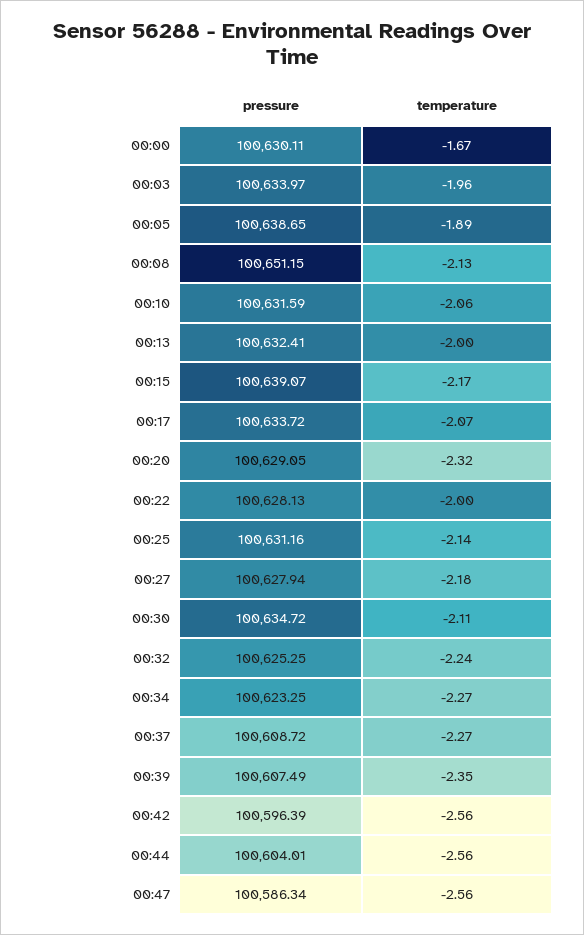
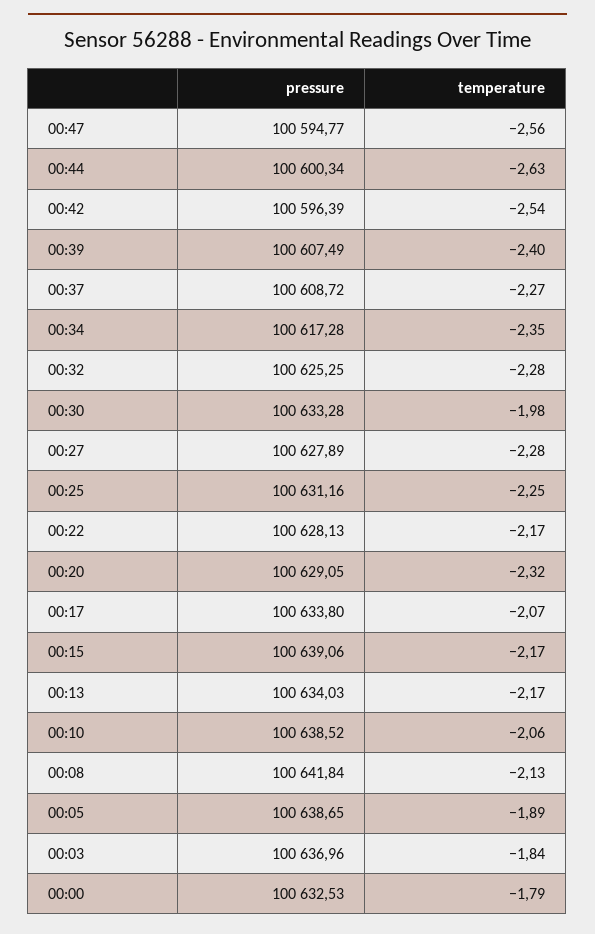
  {
    "pressure": {
-     "00:00": 100630.11,
+     "00:00": 100632.53,
-     "00:03": 100633.97,
+     "00:03": 100636.96,
      "00:05": 100638.65,
-     "00:08": 100651.15,
+     "00:08": 100641.84,
-     "00:10": 100631.59,
+     "00:10": 100638.52,
-     "00:13": 100632.41,
+     "00:13": 100634.03,
-     "00:15": 100639.07,
+     "00:15": 100639.06,
-     "00:17": 100633.72,
+     "00:17": 100633.8,
      "00:20": 100629.05,
      "00:22": 100628.13,
      "00:25": 100631.16,
-     "00:27": 100627.94,
+     "00:27": 100627.89,
-     "00:30": 100634.72,
+     "00:30": 100633.28,
      "00:32": 100625.25,
-     "00:34": 100623.25,
+     "00:34": 100617.28,
      "00:37": 100608.72,
      "00:39": 100607.49,
      "00:42": 100596.39,
-     "00:44": 100604.01,
+     "00:44": 100600.34,
-     "00:47": 100586.34
+     "00:47": 100594.77
    },
    "temperature": {
-     "00:00": -1.67,
+     "00:00": -1.79,
-     "00:03": -1.96,
+     "00:03": -1.84,
      "00:05": -1.89,
      "00:08": -2.13,
      "00:10": -2.06,
-     "00:13": -2,
+     "00:13": -2.17,
      "00:15": -2.17,
      "00:17": -2.07,
      "00:20": -2.32,
-     "00:22": -2,
+     "00:22": -2.17,
-     "00:25": -2.14,
+     "00:25": -2.25,
-     "00:27": -2.18,
+     "00:27": -2.28,
-     "00:30": -2.11,
+     "00:30": -1.98,
-     "00:32": -2.24,
+     "00:32": -2.28,
-     "00:34": -2.27,
+     "00:34": -2.35,
      "00:37": -2.27,
-     "00:39": -2.35,
+     "00:39": -2.4,
-     "00:42": -2.56,
+     "00:42": -2.54,
-     "00:44": -2.56,
+     "00:44": -2.63,
      "00:47": -2.56
    }
  }

